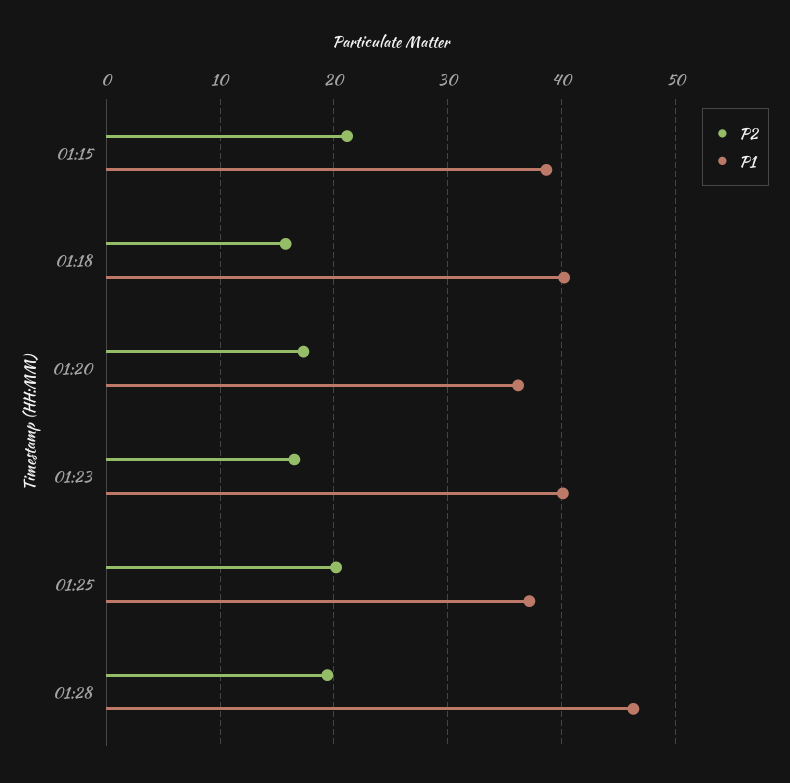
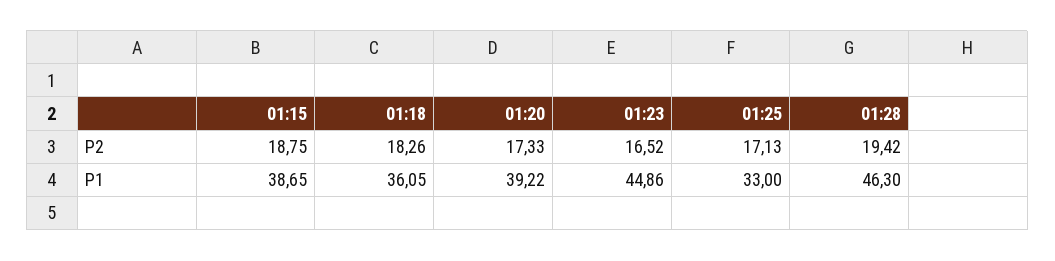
  {
    "P2": {
-     "01:15": 21,
+     "01:15": 18.75,
-     "01:18": 16,
+     "01:18": 18.26,
      "01:20": 17.33,
      "01:23": 16.52,
-     "01:25": 20,
+     "01:25": 17.13,
      "01:28": 19.42
    },
    "P1": {
      "01:15": 38.65,
-     "01:18": 40,
+     "01:18": 36.05,
-     "01:20": 36,
+     "01:20": 39.22,
-     "01:23": 40,
+     "01:23": 44.86,
-     "01:25": 37,
+     "01:25": 33,
      "01:28": 46.3
    }
  }

